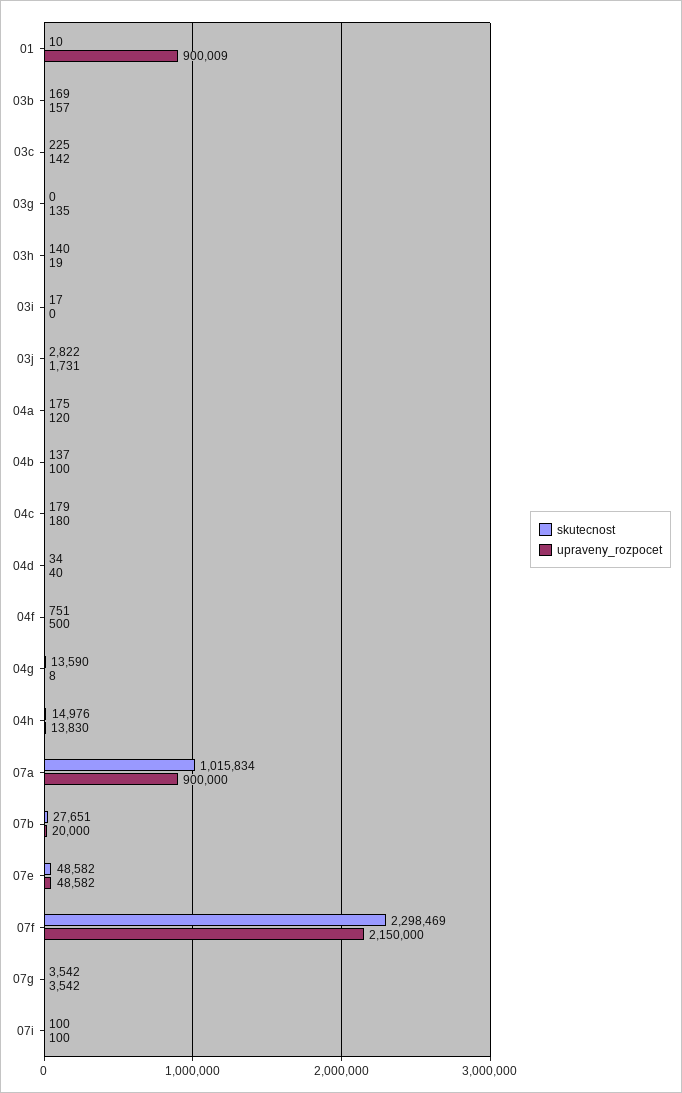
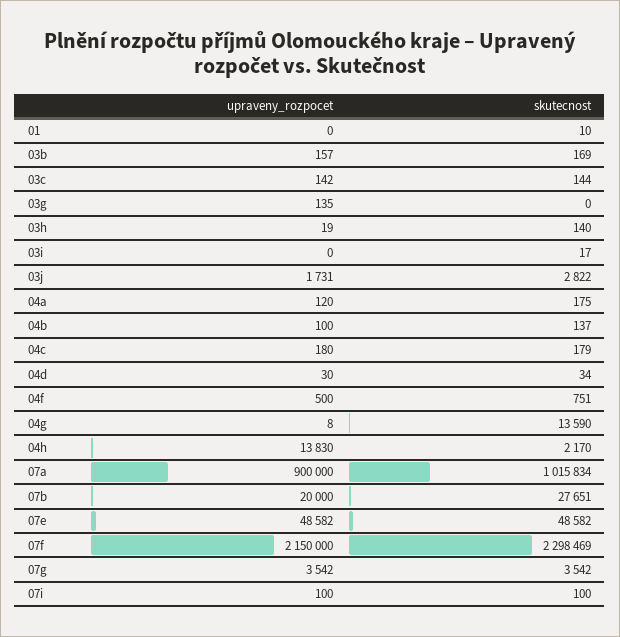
  {
    "skutecnost": {
      "01": 10,
      "03b": 169,
-     "03c": 225,
+     "03c": 144,
      "03g": 0,
      "03h": 140,
      "03i": 17,
      "03j": 2822,
      "04a": 175,
      "04b": 137,
      "04c": 179,
      "04d": 34,
      "04f": 751,
      "04g": 13590,
-     "04h": 14976,
+     "04h": 2170,
      "07a": 1015834,
      "07b": 27651,
      "07e": 48582,
      "07f": 2298469,
      "07g": 3542,
      "07i": 100
    },
    "upraveny_rozpocet": {
-     "01": 900009,
+     "01": 0,
      "03b": 157,
      "03c": 142,
      "03g": 135,
      "03h": 19,
      "03i": 0,
      "03j": 1731,
      "04a": 120,
      "04b": 100,
      "04c": 180,
-     "04d": 40,
+     "04d": 30,
      "04f": 500,
      "04g": 8,
      "04h": 13830,
      "07a": 900000,
      "07b": 20000,
      "07e": 48582,
      "07f": 2150000,
      "07g": 3542,
      "07i": 100
    }
  }

